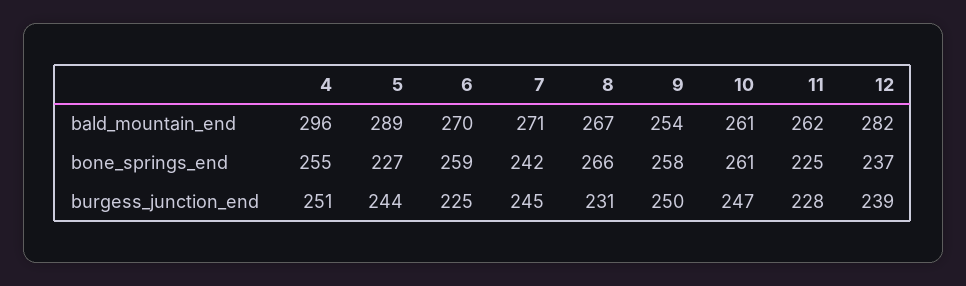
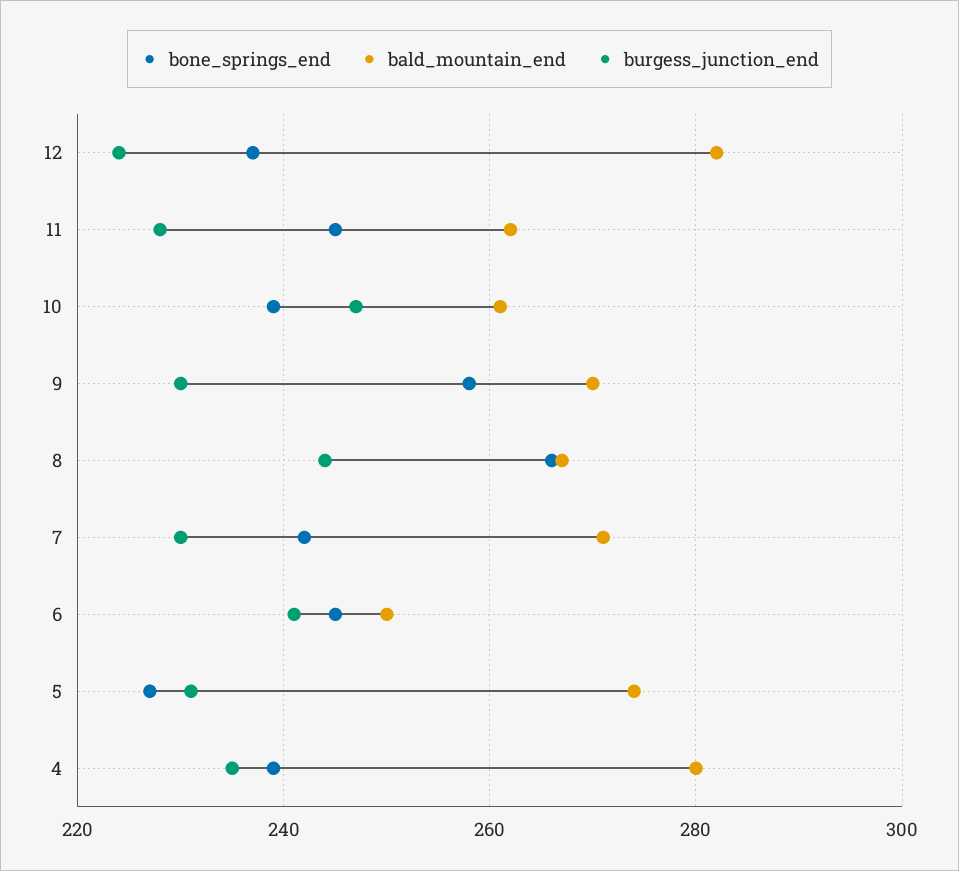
  {
    "bald_mountain_end": {
-     "4": 296,
+     "4": 280,
-     "5": 289,
+     "5": 275,
-     "6": 270,
+     "6": 250,
      "7": 271,
      "8": 267,
-     "9": 254,
+     "9": 270,
      "10": 261,
      "11": 262,
      "12": 282
    },
    "bone_springs_end": {
-     "4": 255,
+     "4": 240,
      "5": 227,
-     "6": 259,
+     "6": 245,
      "7": 242,
      "8": 266,
      "9": 258,
-     "10": 261,
+     "10": 240,
-     "11": 225,
+     "11": 245,
      "12": 237
    },
    "burgess_junction_end": {
-     "4": 251,
+     "4": 235,
-     "5": 244,
+     "5": 230,
-     "6": 225,
+     "6": 240,
-     "7": 245,
+     "7": 230,
-     "8": 231,
+     "8": 245,
-     "9": 250,
+     "9": 230,
      "10": 247,
      "11": 228,
-     "12": 239
+     "12": 225
    }
  }

